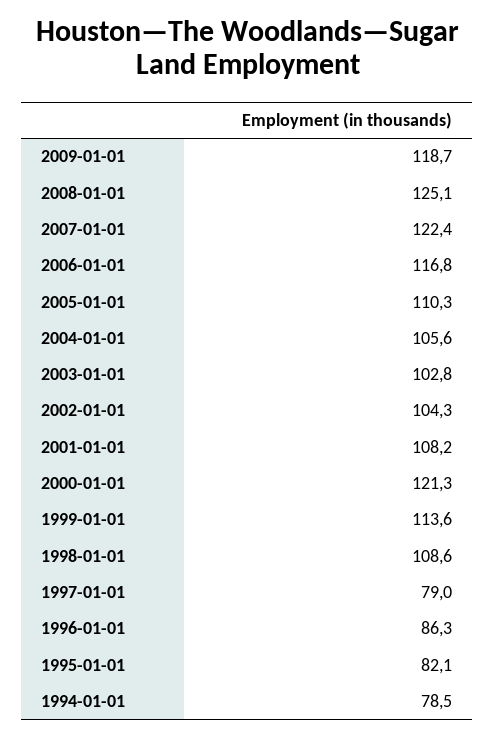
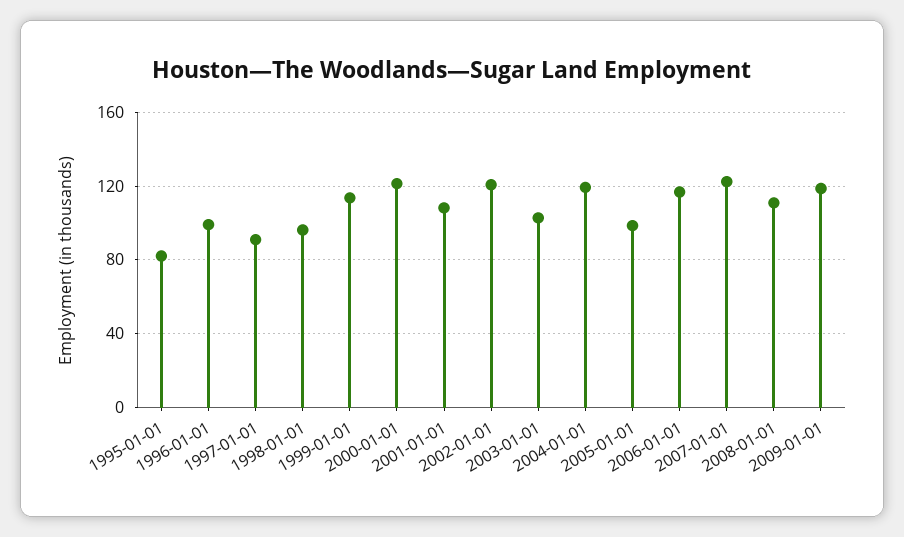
  {
    "2009-01-01": 118.7,
-   "2008-01-01": 125.1,
+   "2008-01-01": 110,
    "2007-01-01": 122.4,
    "2006-01-01": 116.8,
-   "2005-01-01": 110.3,
+   "2005-01-01": 100,
-   "2004-01-01": 105.6,
+   "2004-01-01": 120,
    "2003-01-01": 102.8,
-   "2002-01-01": 104.3,
+   "2002-01-01": 120,
    "2001-01-01": 108.2,
    "2000-01-01": 121.3,
    "1999-01-01": 113.6,
-   "1998-01-01": 108.6,
+   "1998-01-01": 95,
-   "1997-01-01": 79,
+   "1997-01-01": 90,
-   "1996-01-01": 86.3,
+   "1996-01-01": 100,
-   "1995-01-01": 82.1,
+   "1995-01-01": 82.1
-   "1994-01-01": 78.5
  }

